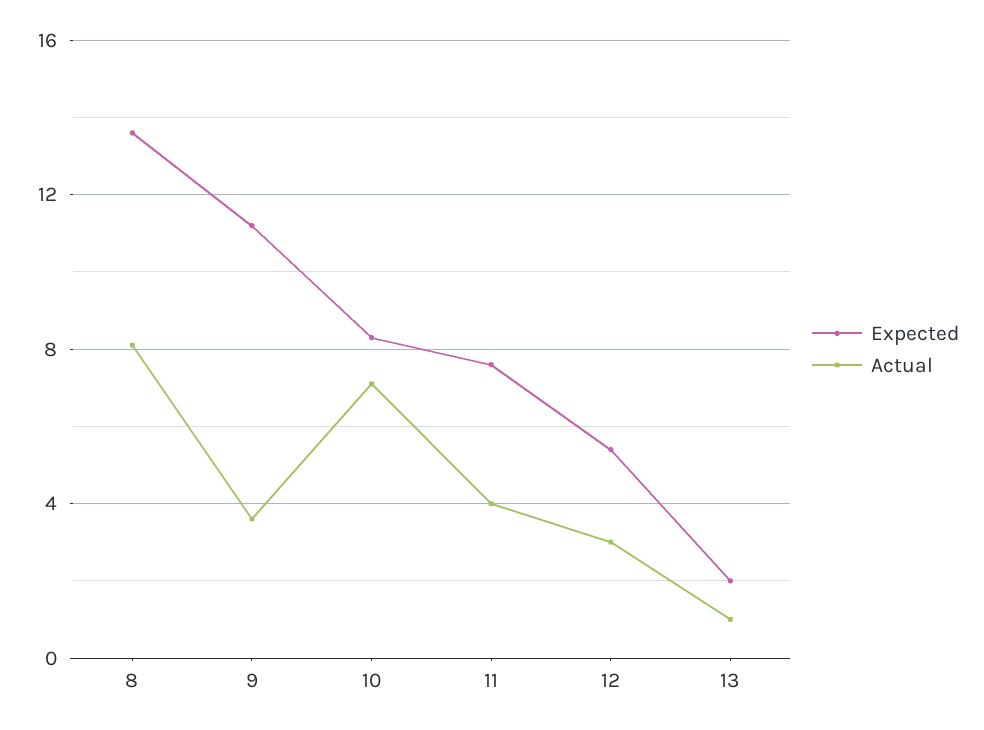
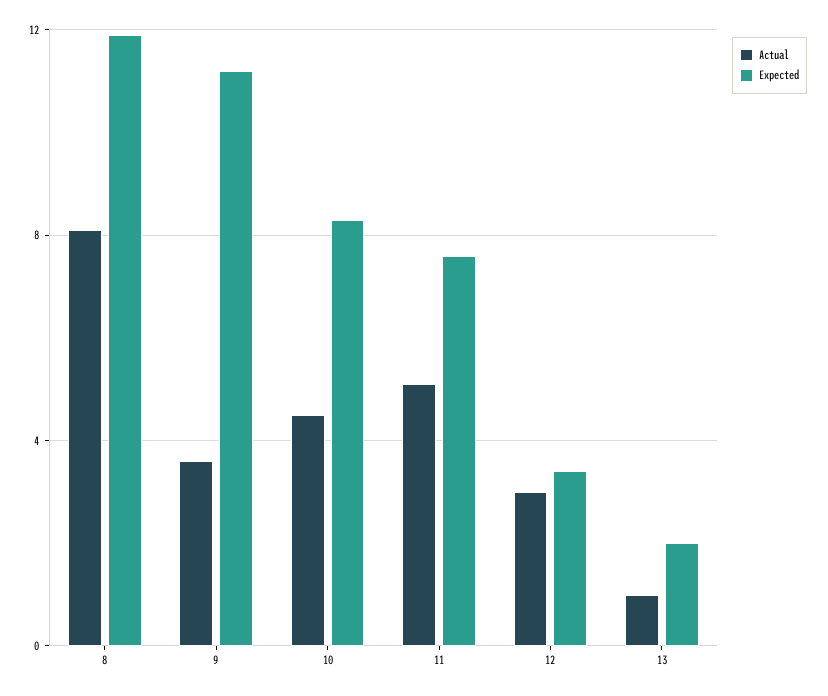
  {
    "Expected": {
-     "8": 13.5,
+     "8": 12,
      "9": 11,
      "10": 8.5,
      "11": 7.5,
-     "12": 5.5,
+     "12": 3.5,
      "13": 2
    },
    "Actual": {
      "8": 8,
      "9": 3.5,
-     "10": 7,
+     "10": 4.5,
-     "11": 4,
+     "11": 5,
      "12": 3,
      "13": 1
    }
  }

